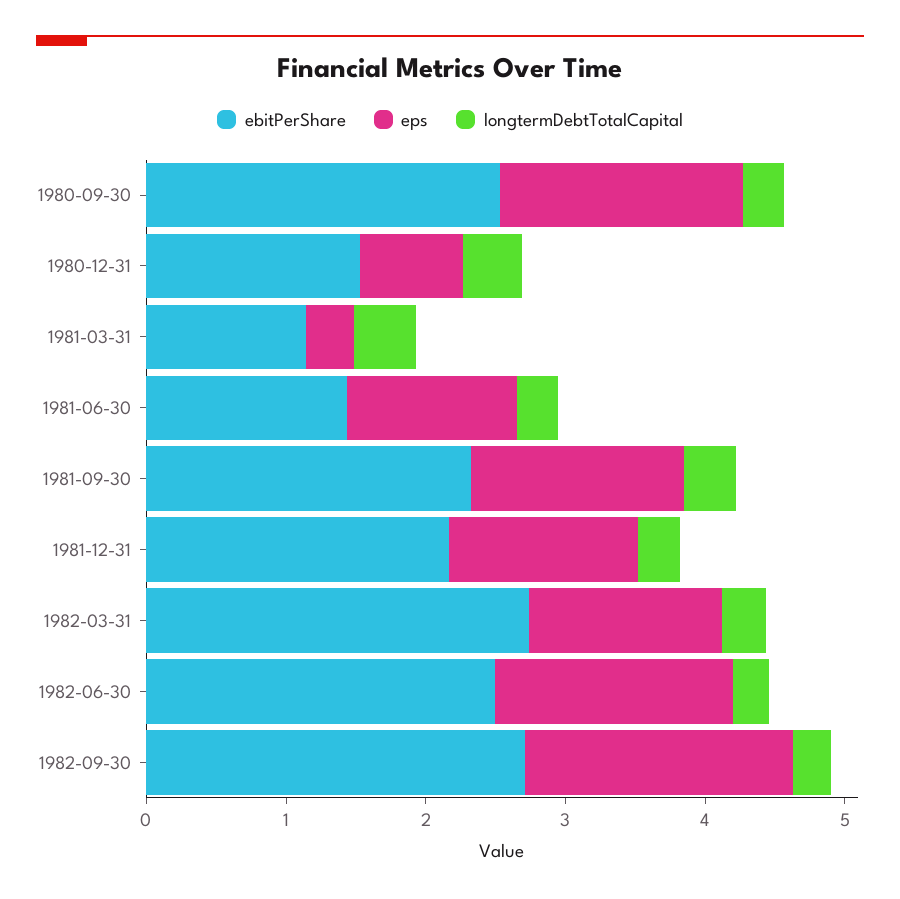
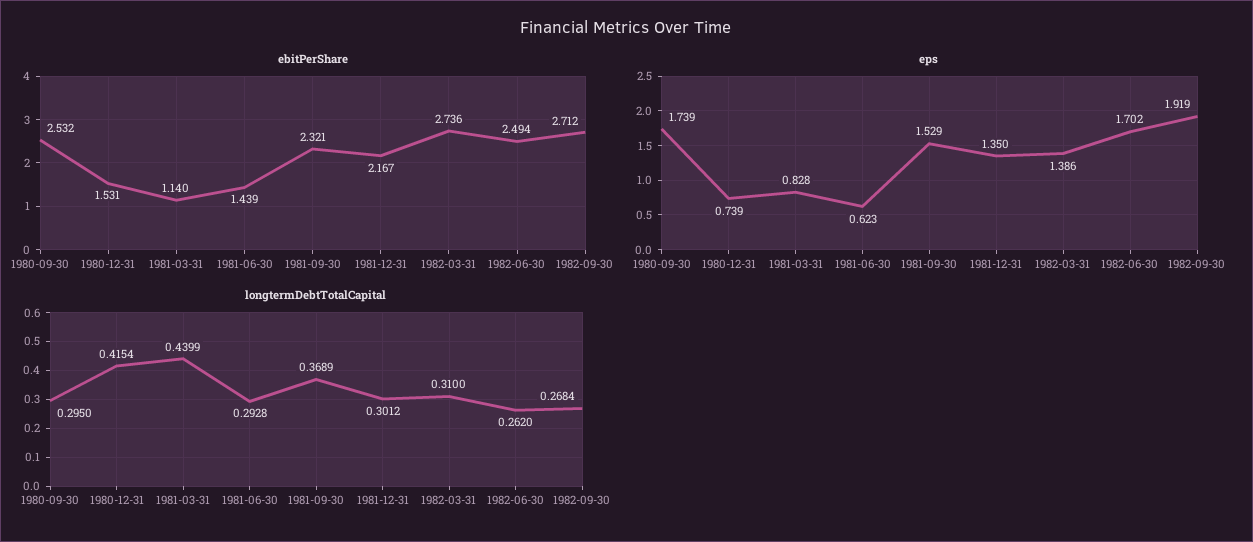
  {
    "ebitPerShare": {
      "1980-09-30": 2.532,
      "1980-12-31": 1.531,
      "1981-03-31": 1.14,
      "1981-06-30": 1.439,
      "1981-09-30": 2.321,
      "1981-12-31": 2.167,
      "1982-03-31": 2.736,
      "1982-06-30": 2.494,
      "1982-09-30": 2.712
    },
    "eps": {
      "1980-09-30": 1.739,
      "1980-12-31": 0.739,
-     "1981-03-31": 0.4,
+     "1981-03-31": 0.828,
-     "1981-06-30": 1.2,
+     "1981-06-30": 0.623,
      "1981-09-30": 1.529,
      "1981-12-31": 1.35,
      "1982-03-31": 1.386,
      "1982-06-30": 1.702,
      "1982-09-30": 1.919
    },
    "longtermDebtTotalCapital": {
      "1980-09-30": 0.295,
      "1980-12-31": 0.4154,
      "1981-03-31": 0.4399,
      "1981-06-30": 0.2928,
      "1981-09-30": 0.3689,
      "1981-12-31": 0.3012,
      "1982-03-31": 0.31,
      "1982-06-30": 0.262,
      "1982-09-30": 0.2684
    }
  }

